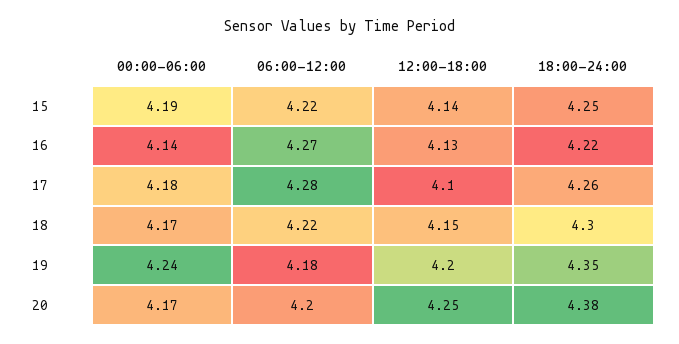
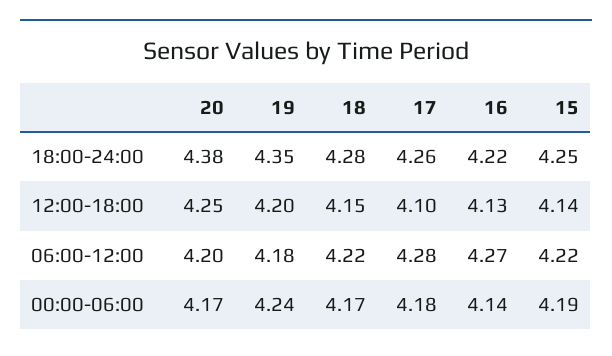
  {
    "00:00-06:00": {
      "15": 4.19,
      "16": 4.14,
      "17": 4.18,
      "18": 4.17,
      "19": 4.24,
      "20": 4.17
    },
    "06:00-12:00": {
      "15": 4.22,
      "16": 4.27,
      "17": 4.28,
      "18": 4.22,
      "19": 4.18,
      "20": 4.2
    },
    "12:00-18:00": {
      "15": 4.14,
      "16": 4.13,
      "17": 4.1,
      "18": 4.15,
      "19": 4.2,
      "20": 4.25
    },
    "18:00-24:00": {
      "15": 4.25,
      "16": 4.22,
      "17": 4.26,
-     "18": 4.3,
+     "18": 4.28,
      "19": 4.35,
      "20": 4.38
    }
  }

